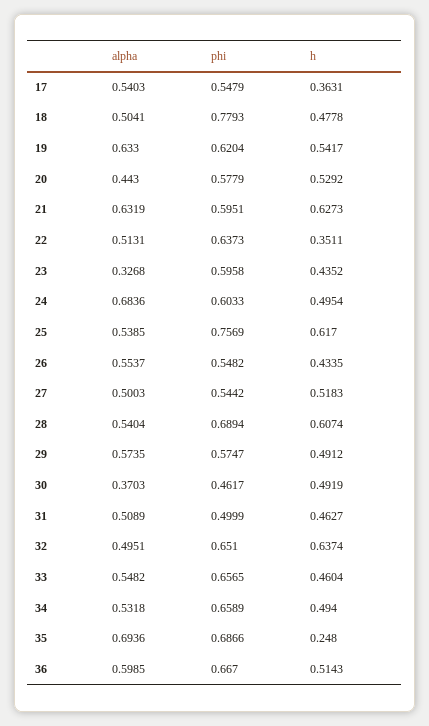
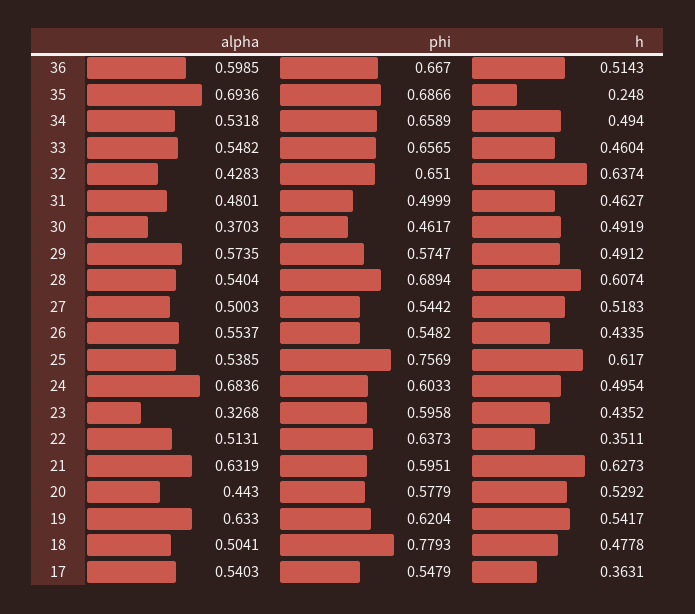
  {
    "alpha": {
      "17": 0.5403,
      "18": 0.5041,
      "19": 0.633,
      "20": 0.443,
      "21": 0.6319,
      "22": 0.5131,
      "23": 0.3268,
      "24": 0.6836,
      "25": 0.5385,
      "26": 0.5537,
      "27": 0.5003,
      "28": 0.5404,
      "29": 0.5735,
      "30": 0.3703,
-     "31": 0.5089,
+     "31": 0.4801,
-     "32": 0.4951,
+     "32": 0.4283,
      "33": 0.5482,
      "34": 0.5318,
      "35": 0.6936,
      "36": 0.5985
    },
    "phi": {
      "17": 0.5479,
      "18": 0.7793,
      "19": 0.6204,
      "20": 0.5779,
      "21": 0.5951,
      "22": 0.6373,
      "23": 0.5958,
      "24": 0.6033,
      "25": 0.7569,
      "26": 0.5482,
      "27": 0.5442,
      "28": 0.6894,
      "29": 0.5747,
      "30": 0.4617,
      "31": 0.4999,
      "32": 0.651,
      "33": 0.6565,
      "34": 0.6589,
      "35": 0.6866,
      "36": 0.667
    },
    "h": {
      "17": 0.3631,
      "18": 0.4778,
      "19": 0.5417,
      "20": 0.5292,
      "21": 0.6273,
      "22": 0.3511,
      "23": 0.4352,
      "24": 0.4954,
      "25": 0.617,
      "26": 0.4335,
      "27": 0.5183,
      "28": 0.6074,
      "29": 0.4912,
      "30": 0.4919,
      "31": 0.4627,
      "32": 0.6374,
      "33": 0.4604,
      "34": 0.494,
      "35": 0.248,
      "36": 0.5143
    }
  }

